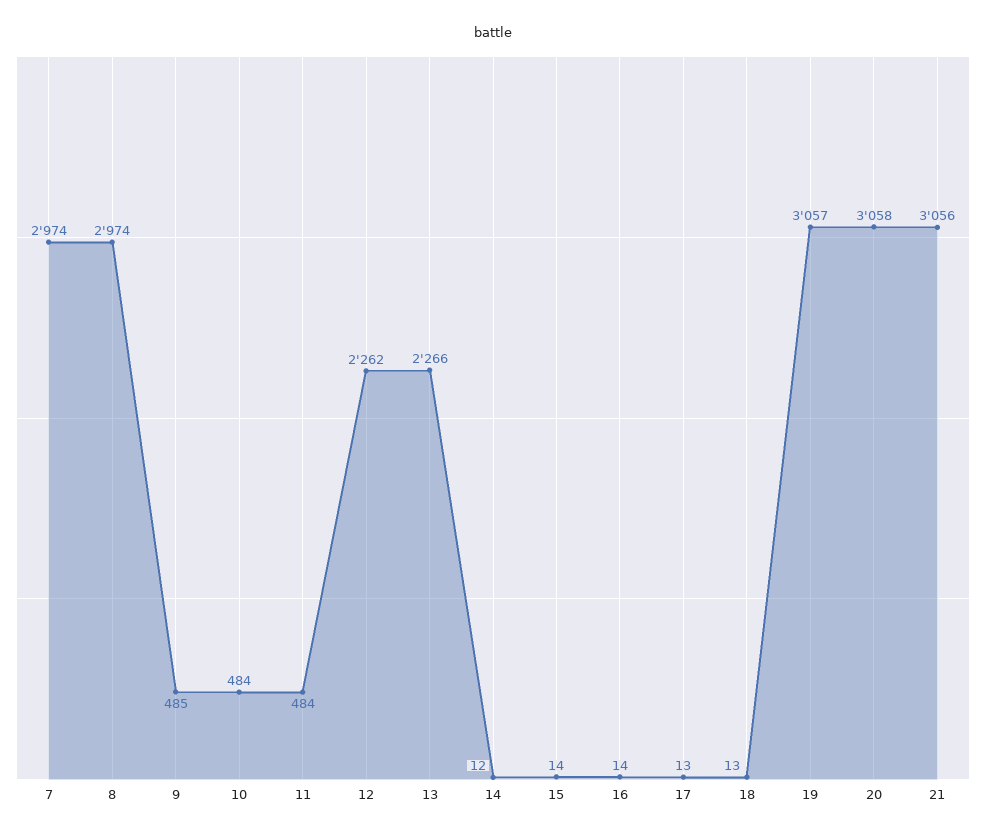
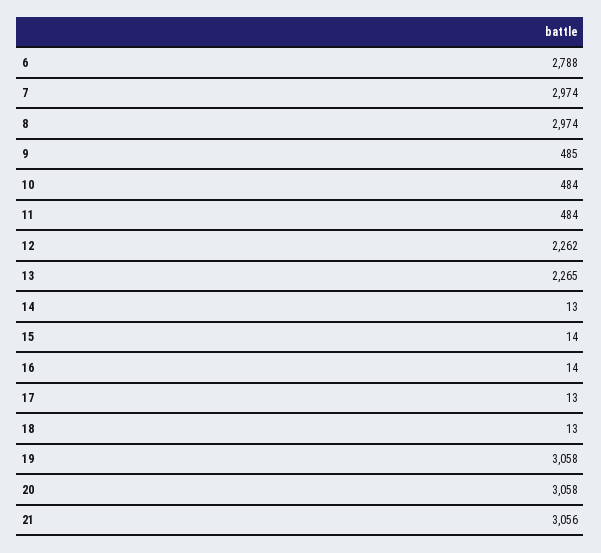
  {
    "7": 2974,
    "8": 2974,
    "9": 485,
    "10": 484,
    "11": 484,
    "12": 2262,
-   "13": 2266,
+   "13": 2265,
-   "14": 12,
+   "14": 13,
    "15": 14,
    "16": 14,
    "17": 13,
    "18": 13,
-   "19": 3057,
+   "19": 3058,
    "20": 3058,
-   "21": 3056
+   "21": 3056,
+   "6": 2788
  }

